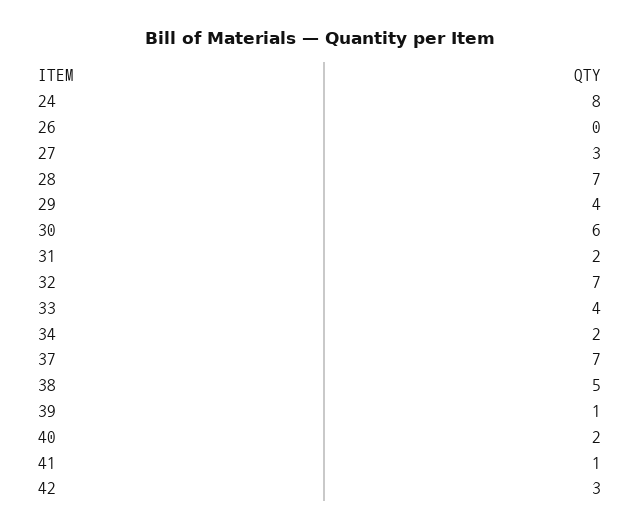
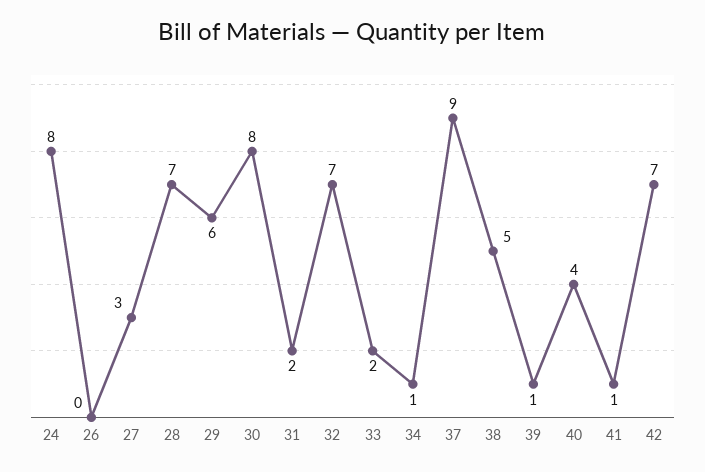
  {
    "24": 8,
    "26": 0,
    "27": 3,
    "28": 7,
-   "29": 4,
+   "29": 6,
-   "30": 6,
+   "30": 8,
    "31": 2,
    "32": 7,
-   "33": 4,
+   "33": 2,
-   "34": 2,
+   "34": 1,
-   "37": 7,
+   "37": 9,
    "38": 5,
    "39": 1,
-   "40": 2,
+   "40": 4,
    "41": 1,
-   "42": 3
+   "42": 7
  }

